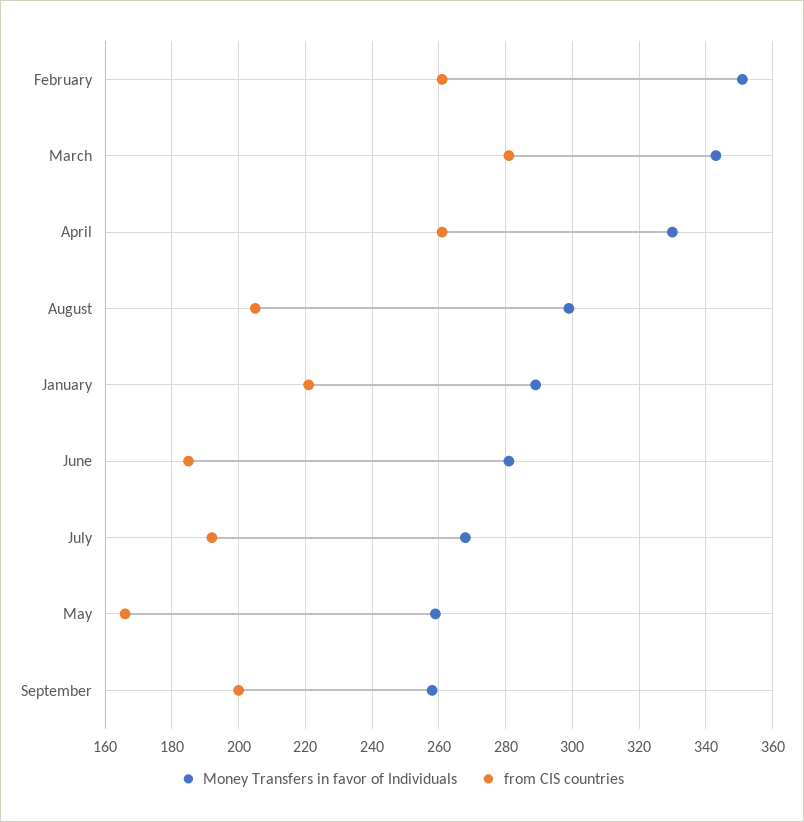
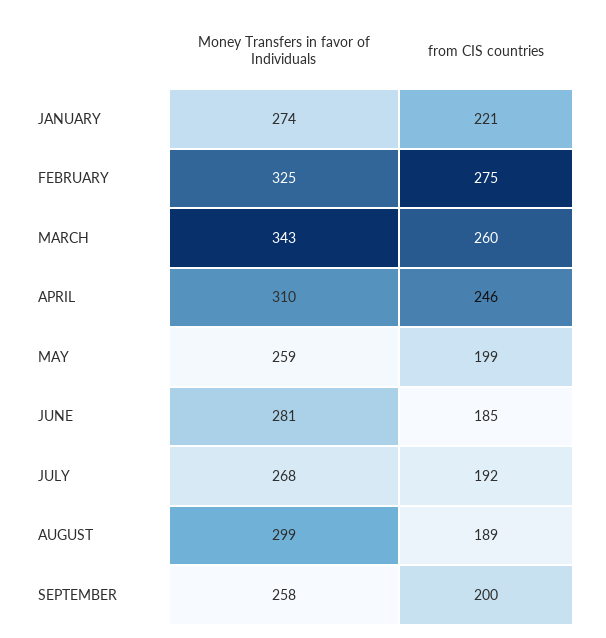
  {
    "Money Transfers in favor of Individuals": {
-     "February": 350,
+     "February": 325,
      "March": 343,
-     "April": 330,
+     "April": 310,
      "August": 299,
-     "January": 290,
+     "January": 274,
      "June": 281,
      "July": 268,
      "May": 259,
      "September": 258
    },
    "from CIS countries": {
-     "February": 260,
+     "February": 275,
-     "March": 280,
+     "March": 260,
-     "April": 260,
+     "April": 246,
-     "August": 205,
+     "August": 189,
      "January": 221,
      "June": 185,
      "July": 192,
-     "May": 165,
+     "May": 199,
      "September": 200
    }
  }

